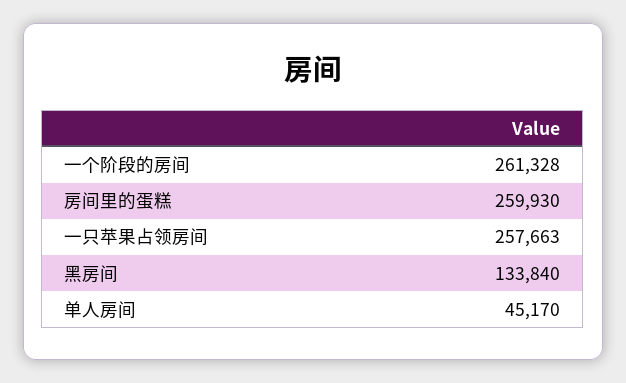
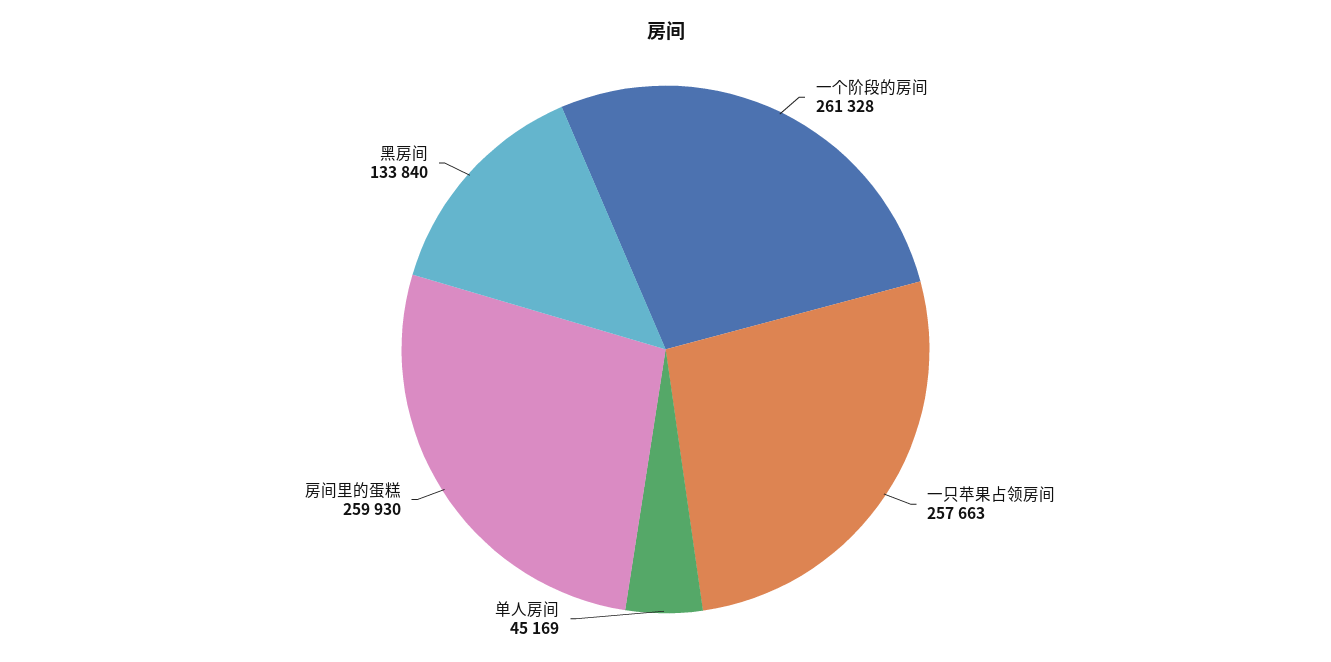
  {
    "一个阶段的房间": 261328,
    "房间里的蛋糕": 259930,
    "一只苹果占领房间": 257663,
    "黑房间": 133840,
-   "单人房间": 45170
+   "单人房间": 45169
  }

